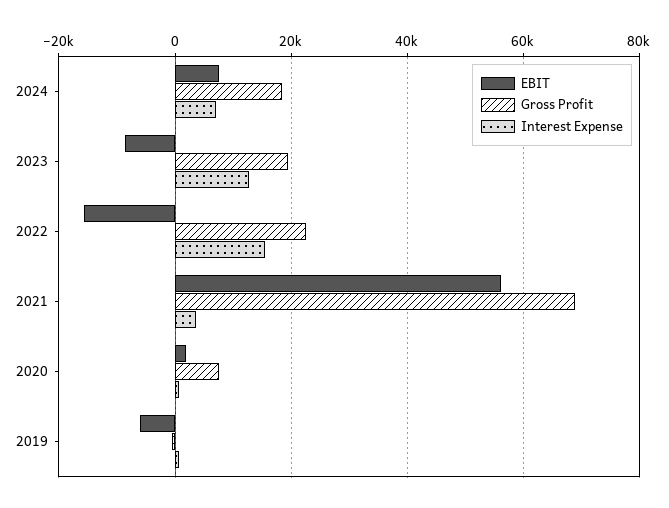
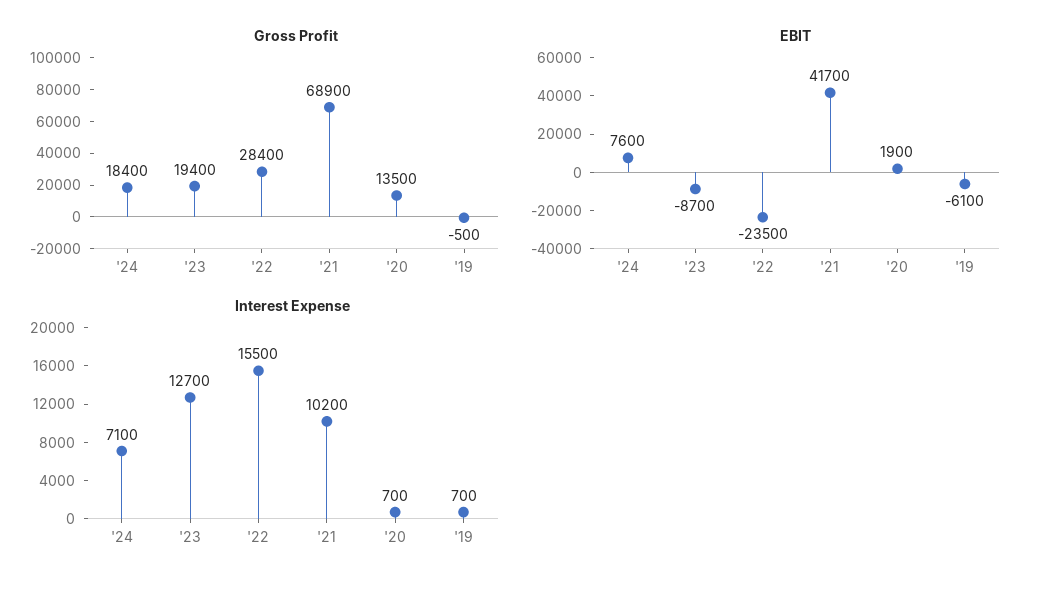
  {
    "EBIT": {
      "2024": 7600,
      "2023": -8700,
-     "2022": -16000,
+     "2022": -23500,
-     "2021": 56000,
+     "2021": 41700,
      "2020": 1900,
      "2019": -6100
    },
    "Gross Profit": {
      "2024": 18400,
      "2023": 19400,
-     "2022": 22000,
+     "2022": 28400,
      "2021": 68900,
-     "2020": 8000,
+     "2020": 13500,
      "2019": -500
    },
    "Interest Expense": {
      "2024": 7100,
      "2023": 12700,
      "2022": 15500,
-     "2021": 4000,
+     "2021": 10200,
      "2020": 700,
      "2019": 700
    }
  }

